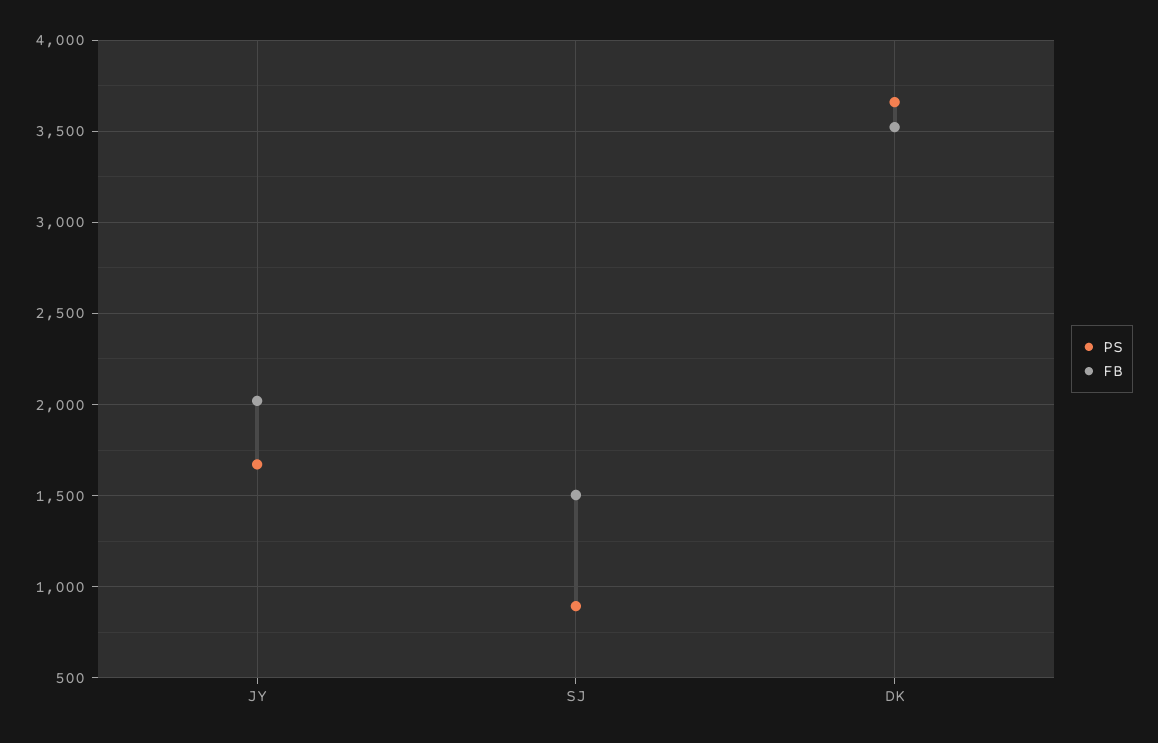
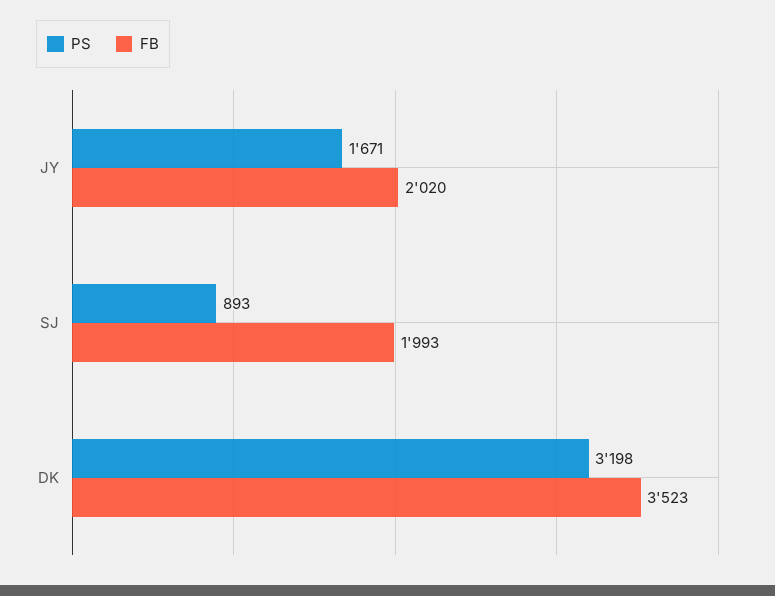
  {
    "PS": {
      "JY": 1671,
      "SJ": 893,
-     "DK": 3650
+     "DK": 3198
    },
    "FB": {
      "JY": 2020,
-     "SJ": 1500,
+     "SJ": 1993,
      "DK": 3523
    }
  }

